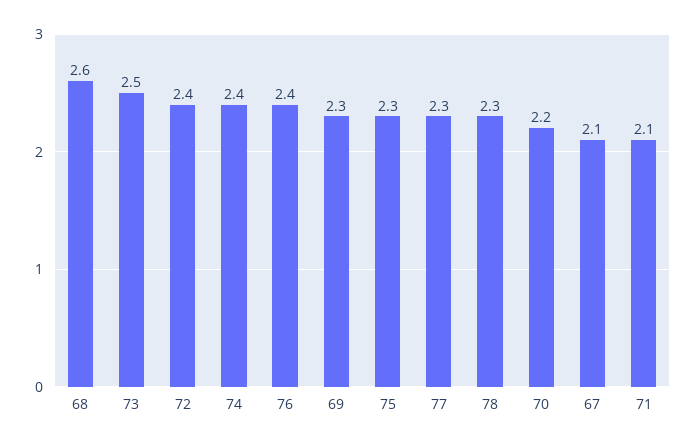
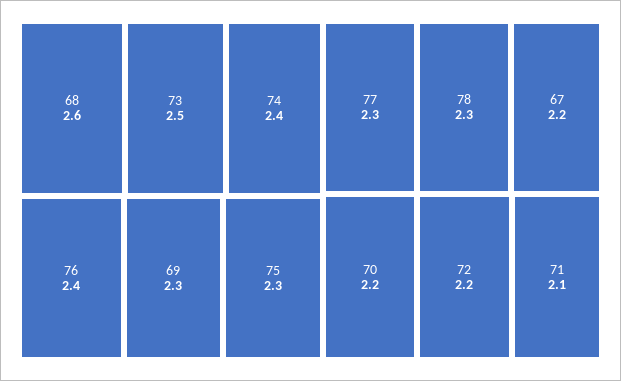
  {
    "68": 2.6,
    "73": 2.5,
-   "72": 2.4,
+   "72": 2.2,
    "74": 2.4,
    "76": 2.4,
    "69": 2.3,
    "75": 2.3,
    "77": 2.3,
    "78": 2.3,
    "70": 2.2,
-   "67": 2.1,
+   "67": 2.2,
    "71": 2.1
  }

